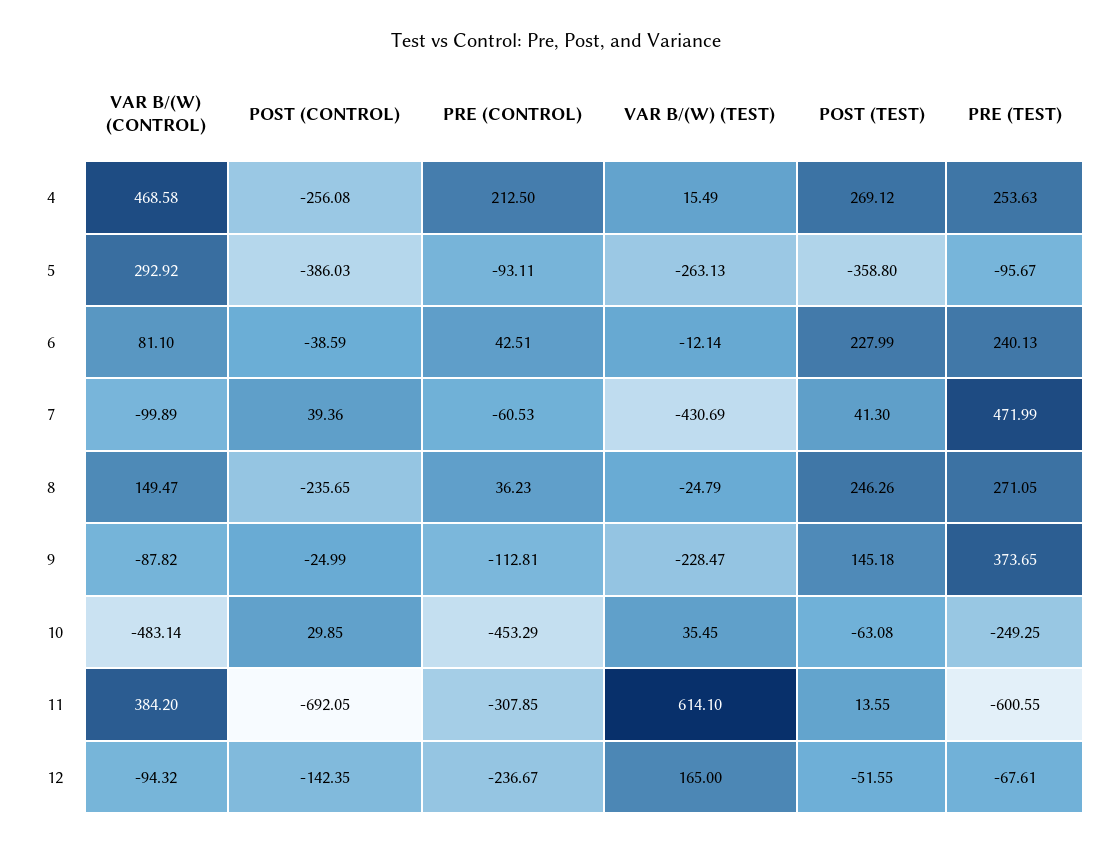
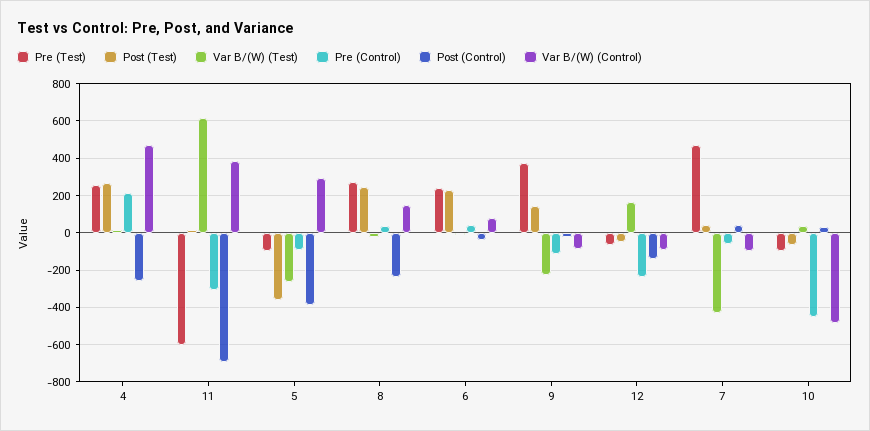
  {
    "VAR B/(W) (CONTROL)": {
      "4": 468.58,
      "5": 292.92,
      "6": 81.1,
      "7": -99.89,
      "8": 149.47,
      "9": -87.82,
      "10": -483.14,
      "11": 384.2,
      "12": -94.32
    },
    "POST (CONTROL)": {
      "4": -256.08,
      "5": -386.03,
      "6": -38.59,
      "7": 39.36,
      "8": -235.65,
      "9": -24.99,
      "10": 29.85,
      "11": -692.05,
      "12": -142.35
    },
    "PRE (CONTROL)": {
      "4": 212.5,
      "5": -93.11,
      "6": 42.51,
      "7": -60.53,
      "8": 36.23,
      "9": -112.81,
      "10": -453.29,
      "11": -307.85,
      "12": -236.67
    },
    "VAR B/(W) (TEST)": {
      "4": 15.49,
      "5": -263.13,
      "6": -12.14,
      "7": -430.69,
      "8": -24.79,
      "9": -228.47,
      "10": 35.45,
      "11": 614.1,
      "12": 165
    },
    "POST (TEST)": {
      "4": 269.12,
      "5": -358.8,
      "6": 227.99,
      "7": 41.3,
      "8": 246.26,
      "9": 145.18,
      "10": -63.08,
      "11": 13.55,
      "12": -51.55
    },
    "PRE (TEST)": {
      "4": 253.63,
      "5": -95.67,
      "6": 240.13,
      "7": 471.99,
      "8": 271.05,
      "9": 373.65,
-     "10": -249.25,
+     "10": -100,
      "11": -600.55,
      "12": -67.61
    }
  }

